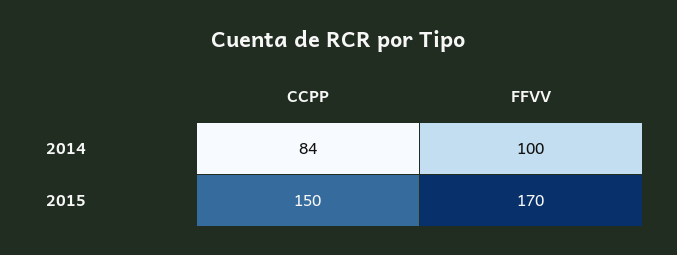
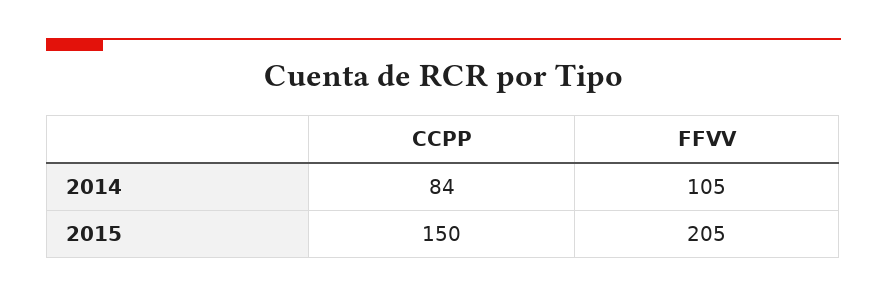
  {
    "CCPP": {
      "2014": 84,
      "2015": 150
    },
    "FFVV": {
-     "2014": 100,
+     "2014": 105,
-     "2015": 170
+     "2015": 205
    }
  }

